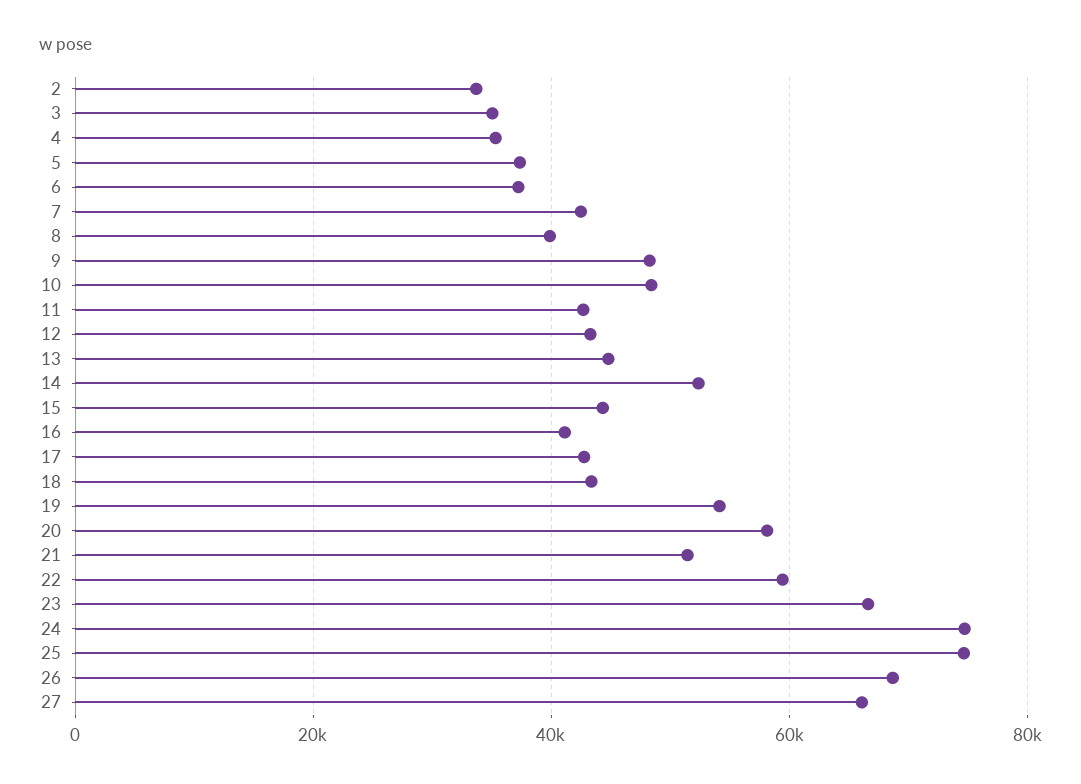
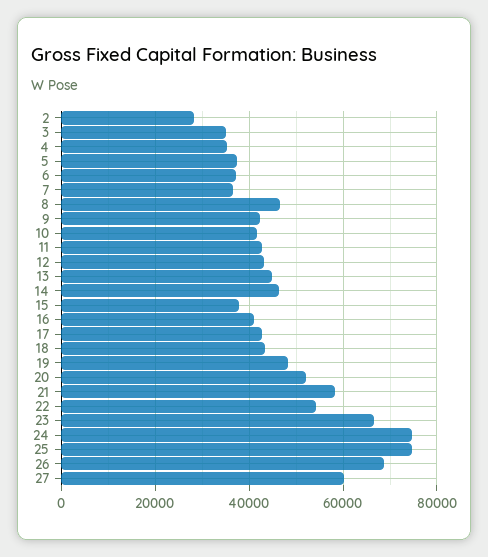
  {
-   "2": 34000,
+   "2": 28000,
    "3": 36000,
    "4": 36000,
    "5": 38000,
    "6": 38000,
-   "7": 42000,
+   "7": 36000,
-   "8": 40000,
+   "8": 46000,
-   "9": 48000,
+   "9": 42000,
-   "10": 48000,
+   "10": 42000,
    "11": 42000,
    "12": 44000,
    "13": 44000,
-   "14": 52000,
+   "14": 46000,
-   "15": 44000,
+   "15": 38000,
    "16": 42000,
    "17": 42000,
    "18": 44000,
-   "19": 54000,
+   "19": 48000,
-   "20": 58000,
+   "20": 52000,
-   "21": 52000,
+   "21": 58000,
-   "22": 60000,
+   "22": 54000,
    "23": 66000,
    "24": 74000,
    "25": 74000,
    "26": 68000,
-   "27": 66000
+   "27": 60000
  }

